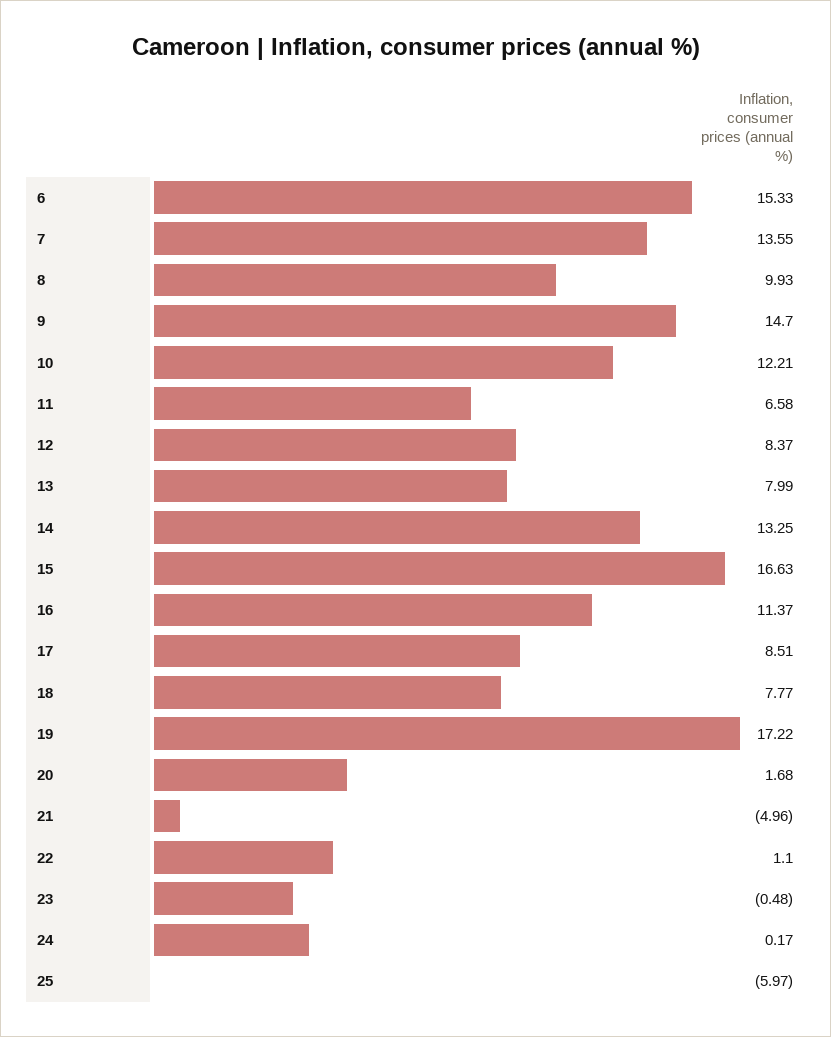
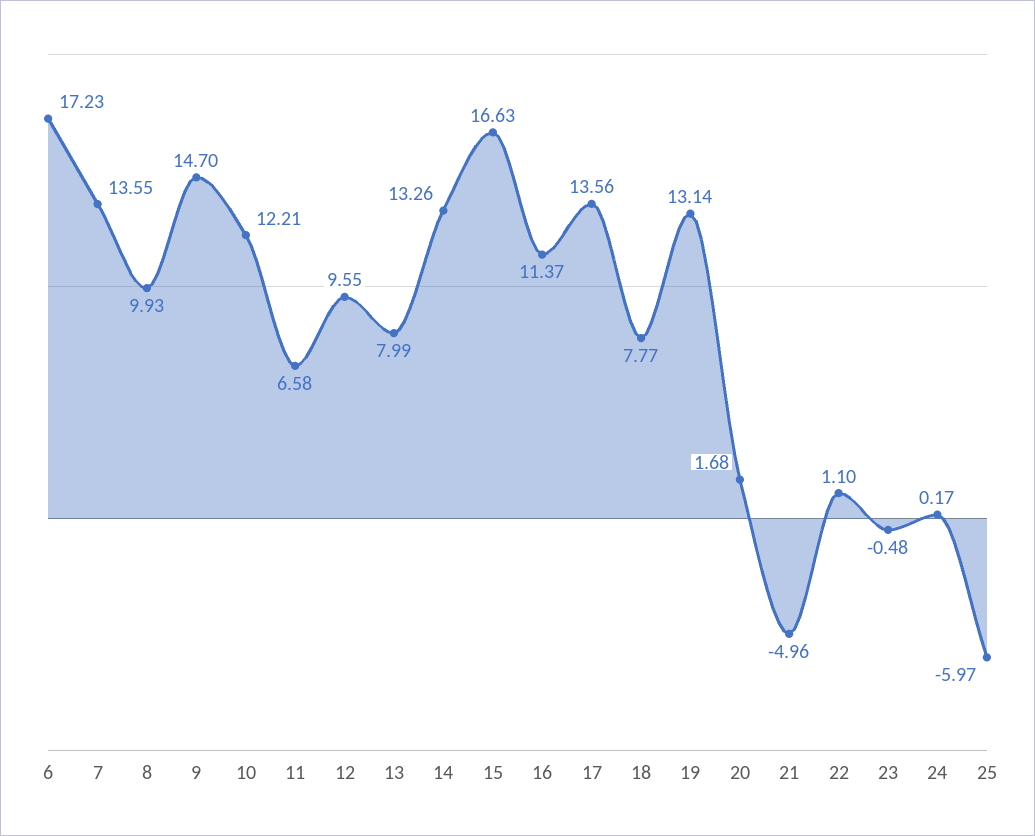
  {
-   "6": 15.33,
+   "6": 17.23,
    "7": 13.55,
    "8": 9.93,
    "9": 14.7,
    "10": 12.21,
    "11": 6.58,
-   "12": 8.37,
+   "12": 9.55,
    "13": 7.99,
-   "14": 13.25,
+   "14": 13.26,
    "15": 16.63,
    "16": 11.37,
-   "17": 8.51,
+   "17": 13.56,
    "18": 7.77,
-   "19": 17.22,
+   "19": 13.14,
    "20": 1.68,
    "21": -4.96,
    "22": 1.1,
    "23": -0.48,
    "24": 0.17,
    "25": -5.97
  }

